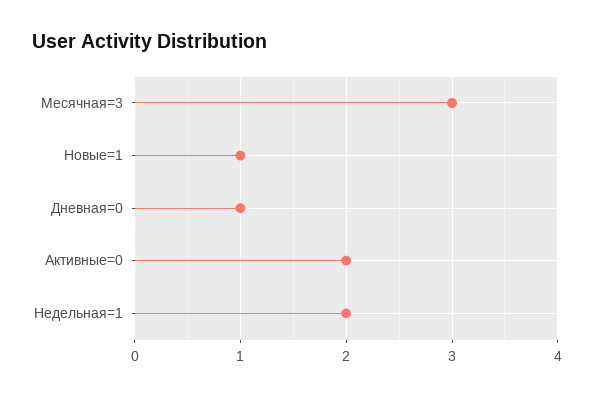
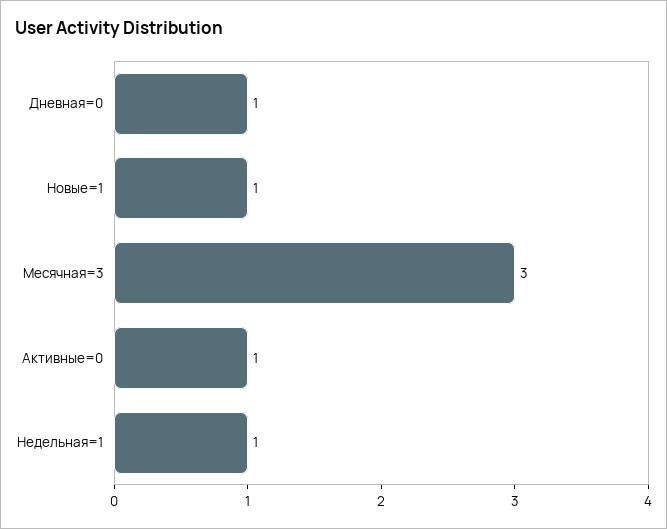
  {
    "Месячная=3": 3,
    "Новые=1": 1,
    "Дневная=0": 1,
-   "Активные=0": 2,
+   "Активные=0": 1,
-   "Недельная=1": 2
+   "Недельная=1": 1
  }

